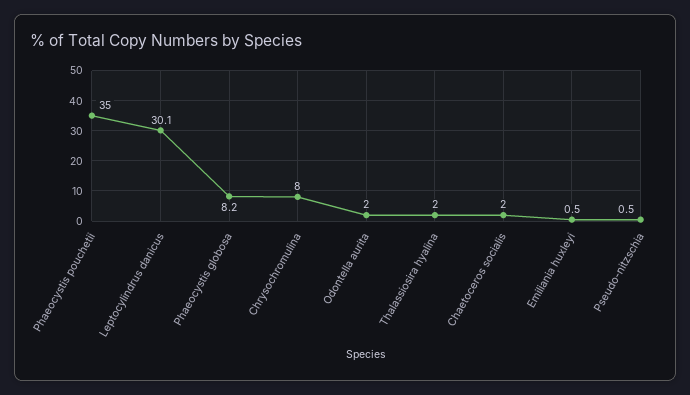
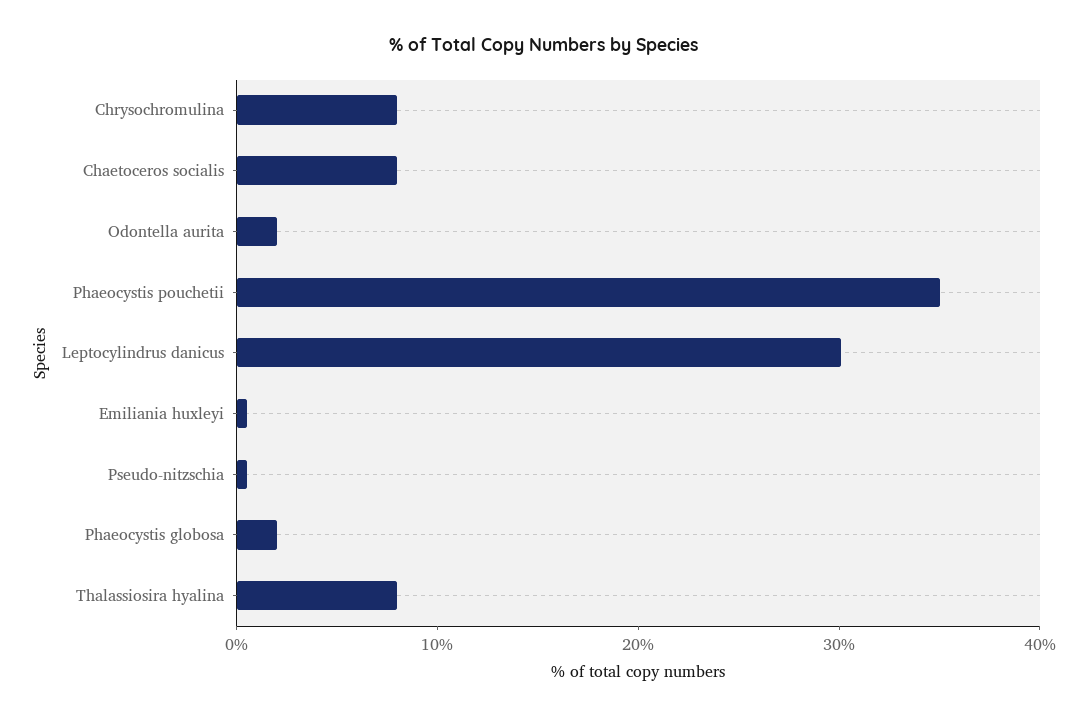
  {
    "Phaeocystis pouchetii": 35,
    "Leptocylindrus danicus": 30.1,
-   "Phaeocystis globosa": 8.2,
+   "Phaeocystis globosa": 2,
    "Chrysochromulina": 8,
    "Odontella aurita": 2,
-   "Thalassiosira hyalina": 2,
+   "Thalassiosira hyalina": 8,
-   "Chaetoceros socialis": 2,
+   "Chaetoceros socialis": 8,
    "Emiliania huxleyi": 0.5,
    "Pseudo-nitzschia": 0.5
  }

